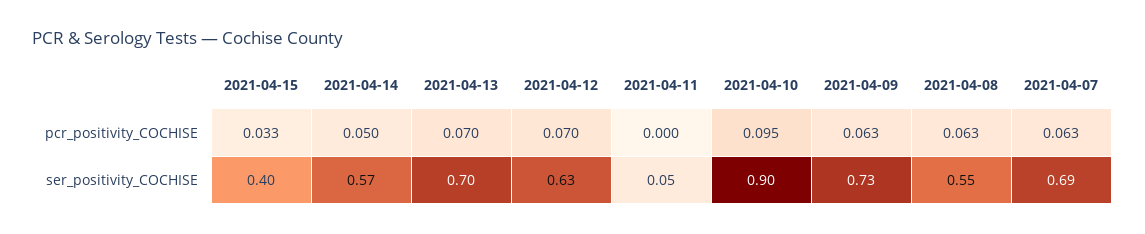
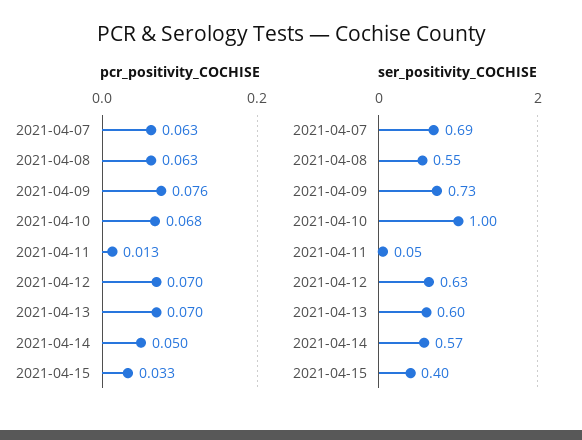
  {
    "pcr_positivity_COCHISE": {
      "2021-04-15": 0.033,
      "2021-04-14": 0.05,
      "2021-04-13": 0.07,
      "2021-04-12": 0.07,
-     "2021-04-11": 0,
+     "2021-04-11": 0.013,
-     "2021-04-10": 0.095,
+     "2021-04-10": 0.068,
-     "2021-04-09": 0.063,
+     "2021-04-09": 0.076,
      "2021-04-08": 0.063,
      "2021-04-07": 0.063
    },
    "ser_positivity_COCHISE": {
      "2021-04-15": 0.4,
      "2021-04-14": 0.57,
-     "2021-04-13": 0.7,
+     "2021-04-13": 0.6,
      "2021-04-12": 0.63,
      "2021-04-11": 0.05,
-     "2021-04-10": 0.9,
+     "2021-04-10": 1,
      "2021-04-09": 0.73,
      "2021-04-08": 0.55,
      "2021-04-07": 0.69
    }
  }

